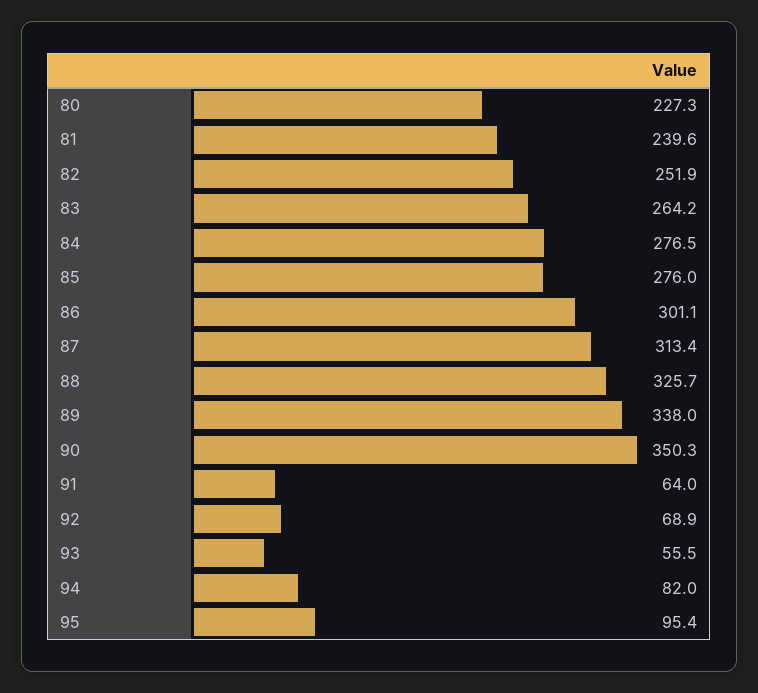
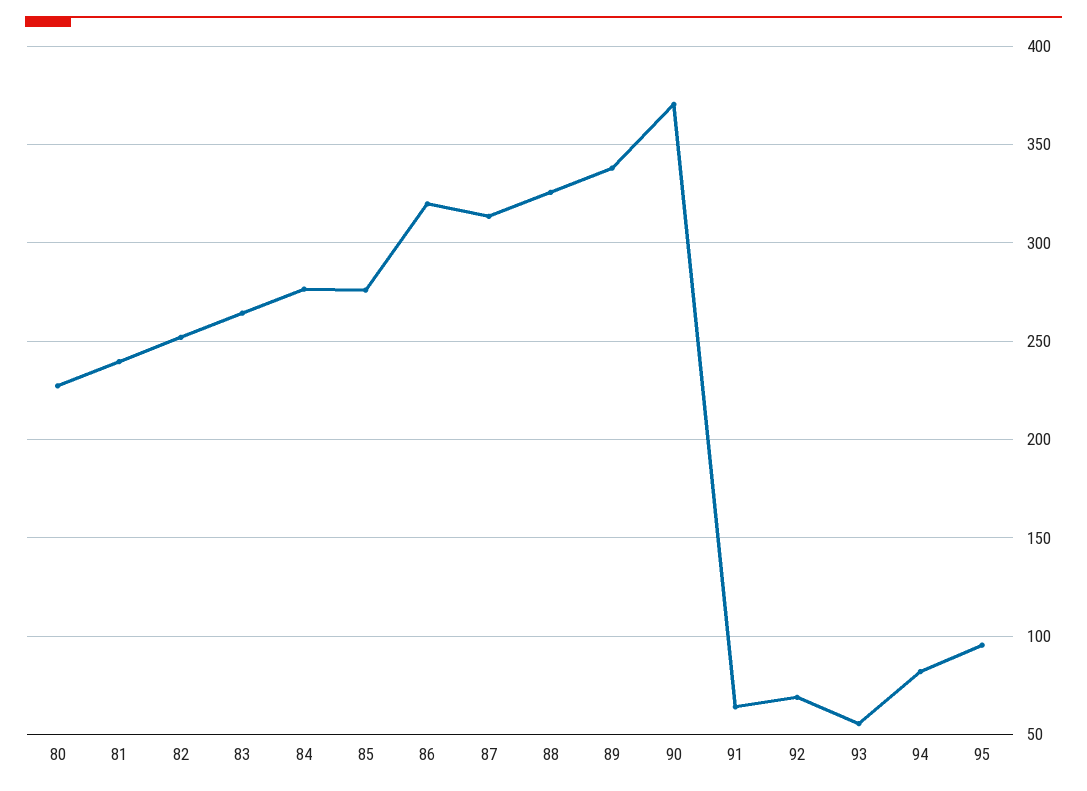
  {
    "80": 227.3,
    "81": 239.6,
    "82": 251.9,
    "83": 264.2,
    "84": 276.5,
    "85": 276,
-   "86": 301.1,
+   "86": 320,
    "87": 313.4,
    "88": 325.7,
    "89": 338,
-   "90": 350.3,
+   "90": 370,
    "91": 64,
    "92": 68.9,
    "93": 55.5,
    "94": 82,
    "95": 95.4
  }

